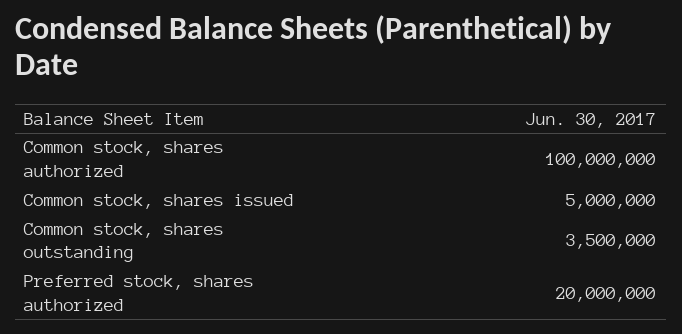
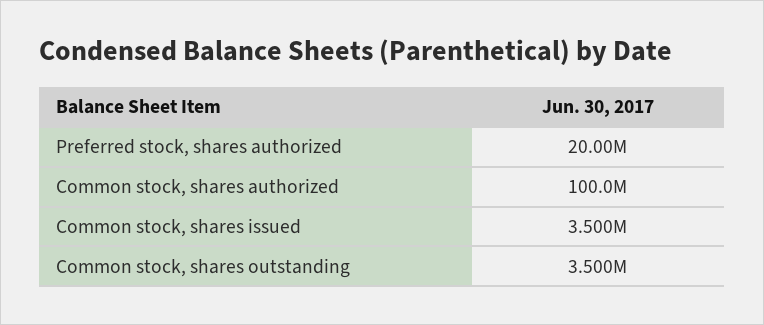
  {
    "Common stock, shares authorized": 100000000,
-   "Common stock, shares issued": 5000000,
+   "Common stock, shares issued": 3500000,
    "Common stock, shares outstanding": 3500000,
    "Preferred stock, shares authorized": 20000000
  }

